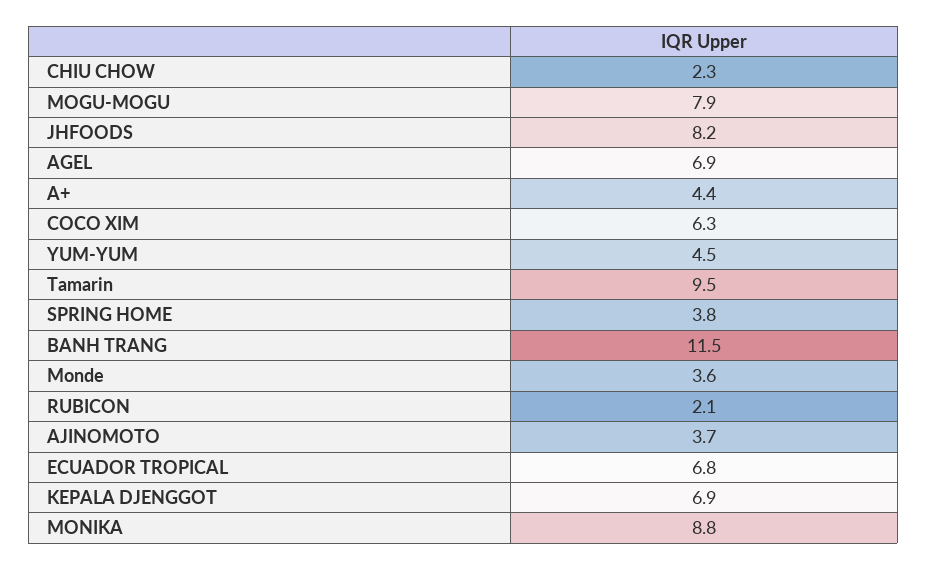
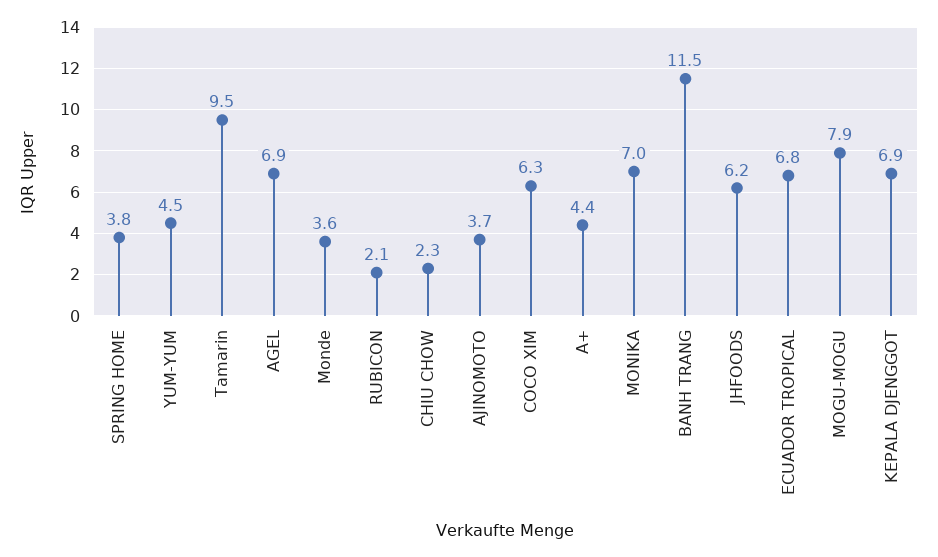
  {
    "CHIU CHOW": 2.3,
    "MOGU-MOGU": 7.9,
-   "JHFOODS": 8.2,
+   "JHFOODS": 6.2,
    "AGEL": 6.9,
    "A+": 4.4,
    "COCO XIM": 6.3,
    "YUM-YUM": 4.5,
    "Tamarin": 9.5,
    "SPRING HOME": 3.8,
    "BANH TRANG": 11.5,
    "Monde": 3.6,
    "RUBICON": 2.1,
    "AJINOMOTO": 3.7,
    "ECUADOR TROPICAL": 6.8,
    "KEPALA DJENGGOT": 6.9,
-   "MONIKA": 8.8
+   "MONIKA": 7
  }

